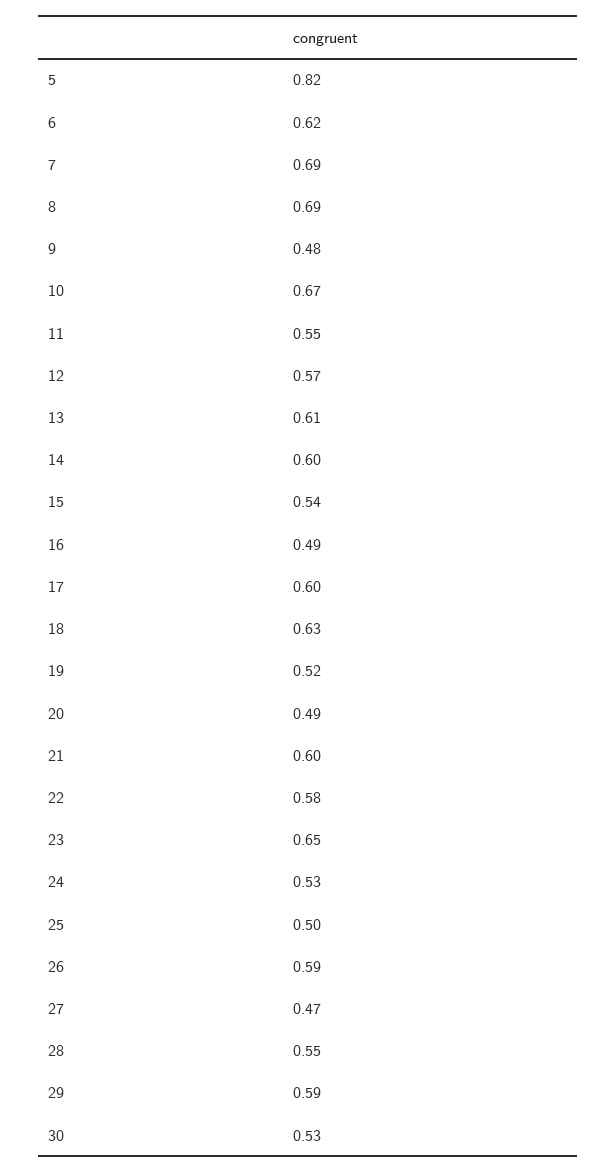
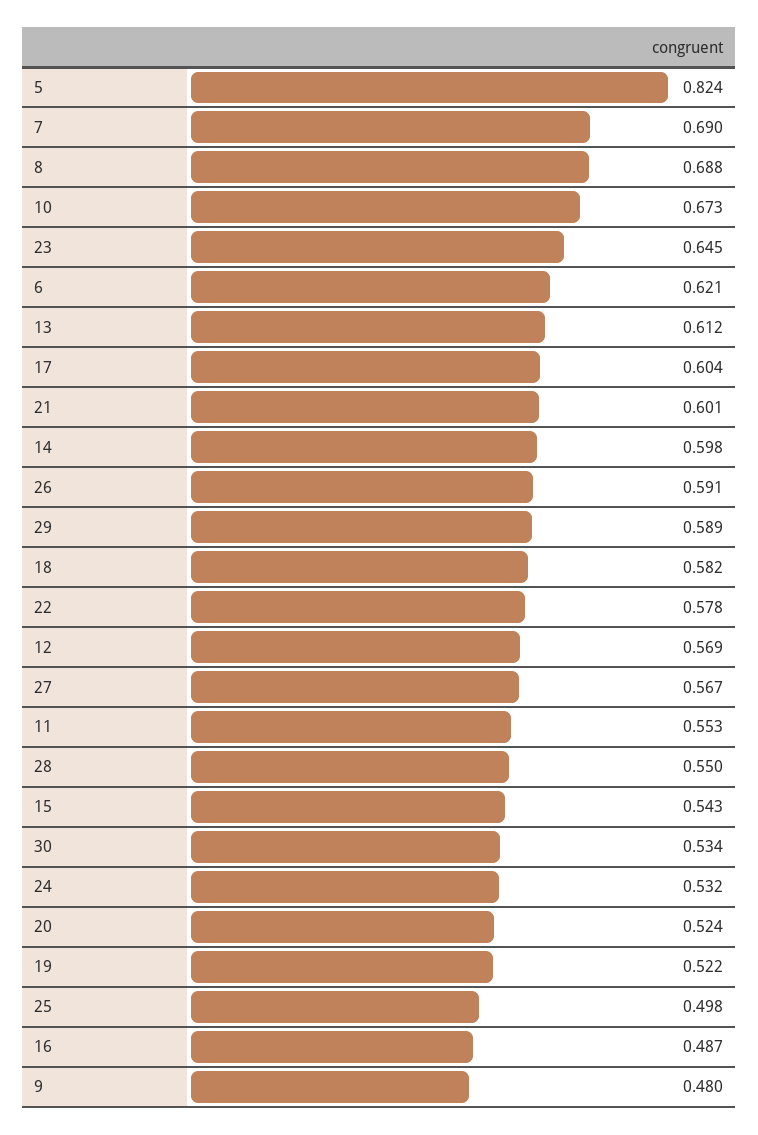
  {
    "5": 0.824,
    "6": 0.621,
    "7": 0.69,
    "8": 0.688,
    "9": 0.48,
    "10": 0.673,
    "11": 0.553,
    "12": 0.569,
    "13": 0.612,
    "14": 0.598,
    "15": 0.543,
    "16": 0.487,
    "17": 0.604,
-   "18": 0.63,
+   "18": 0.582,
    "19": 0.522,
-   "20": 0.49,
+   "20": 0.524,
    "21": 0.601,
    "22": 0.578,
    "23": 0.645,
    "24": 0.532,
    "25": 0.498,
    "26": 0.591,
-   "27": 0.47,
+   "27": 0.567,
    "28": 0.55,
    "29": 0.589,
    "30": 0.534
  }

